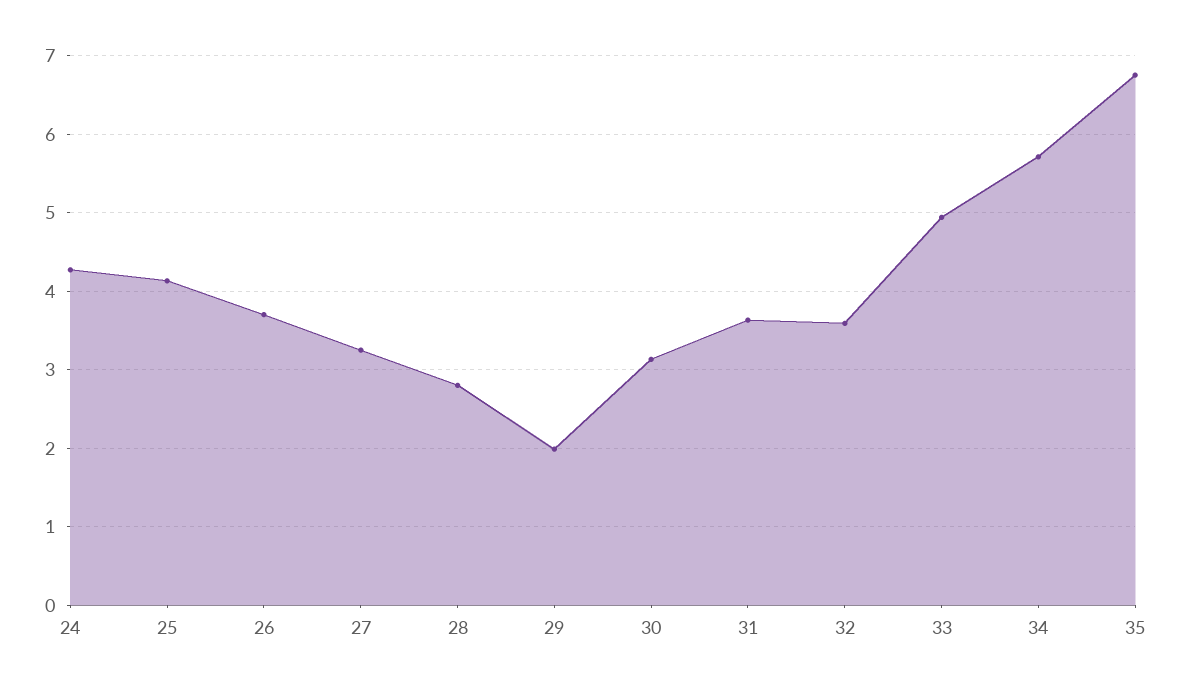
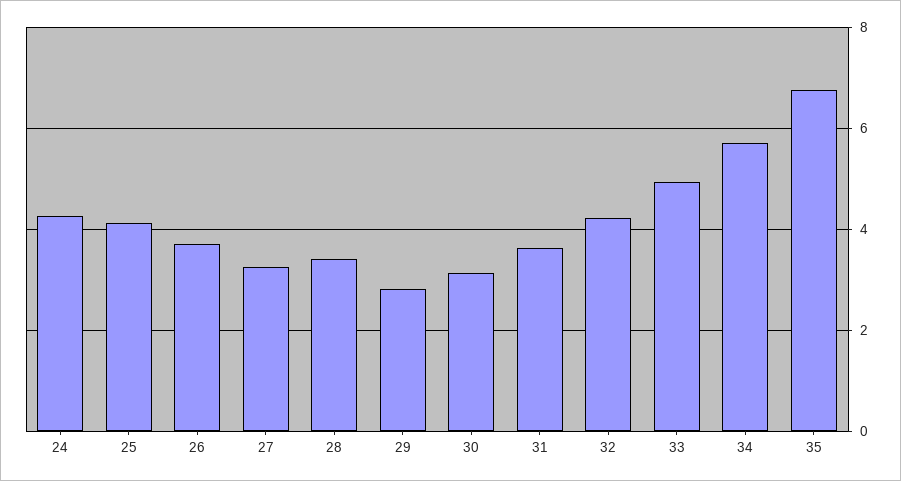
  {
    "24": 4.3,
    "25": 4.1,
    "26": 3.7,
    "27": 3.3,
-   "28": 2.8,
+   "28": 3.4,
-   "29": 2,
+   "29": 2.8,
    "30": 3.1,
    "31": 3.6,
-   "32": 3.6,
+   "32": 4.2,
    "33": 4.9,
    "34": 5.7,
    "35": 6.8
  }

